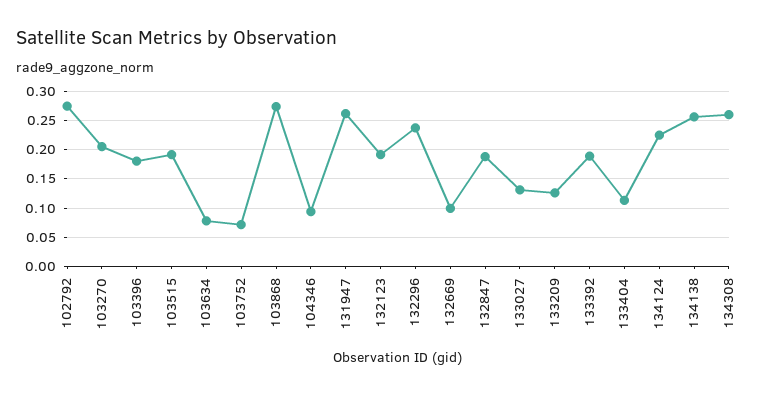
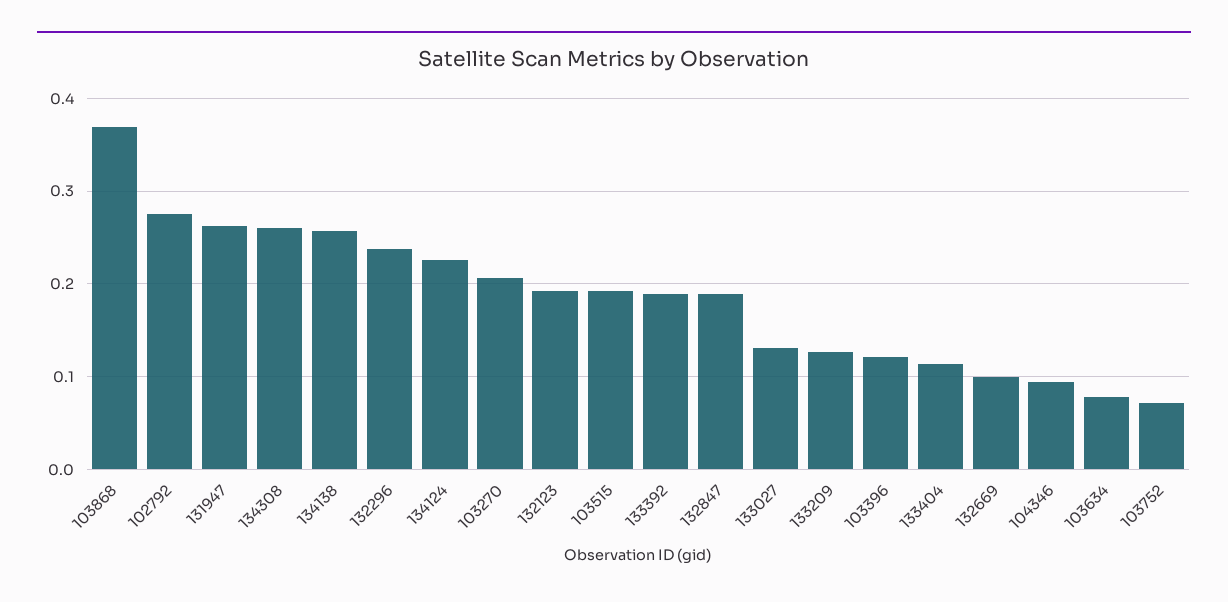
  {
    "102792": 0.28,
    "103270": 0.21,
-   "103396": 0.175,
+   "103396": 0.12,
    "103515": 0.19,
    "103634": 0.08,
    "103752": 0.07,
-   "103868": 0.275,
+   "103868": 0.37,
    "104346": 0.09,
    "131947": 0.26,
    "132123": 0.19,
    "132296": 0.24,
    "132669": 0.1,
    "132847": 0.19,
    "133027": 0.13,
    "133209": 0.13,
    "133392": 0.19,
    "133404": 0.11,
    "134124": 0.23,
    "134138": 0.26,
    "134308": 0.26
  }

